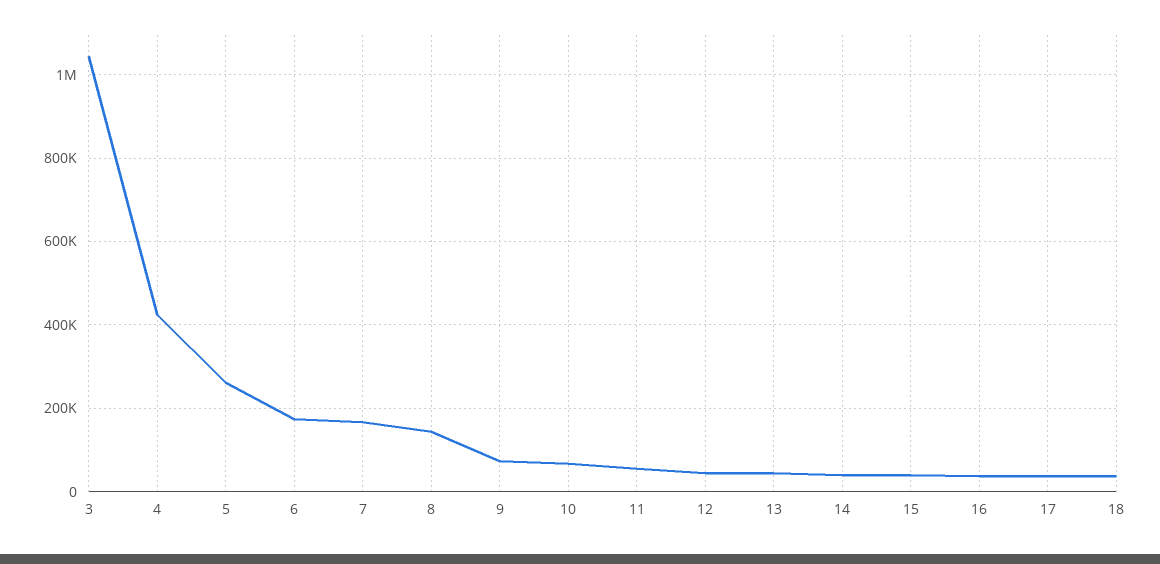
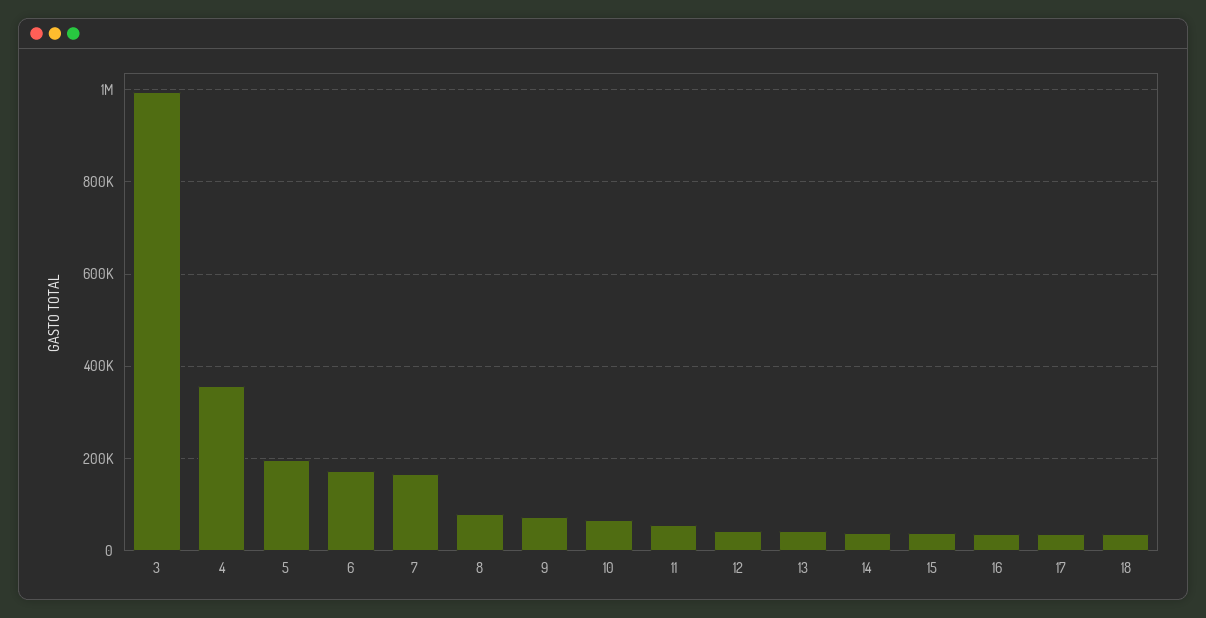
  {
-   "3": 1040000,
+   "3": 1000000,
-   "4": 420000,
+   "4": 360000,
-   "5": 260000,
+   "5": 200000,
    "6": 180000,
    "7": 160000,
-   "8": 140000,
+   "8": 80000,
    "9": 80000,
    "10": 60000,
    "11": 60000,
    "12": 40000,
    "13": 40000,
    "14": 40000,
    "15": 40000,
    "16": 40000,
    "17": 40000,
    "18": 40000
  }

